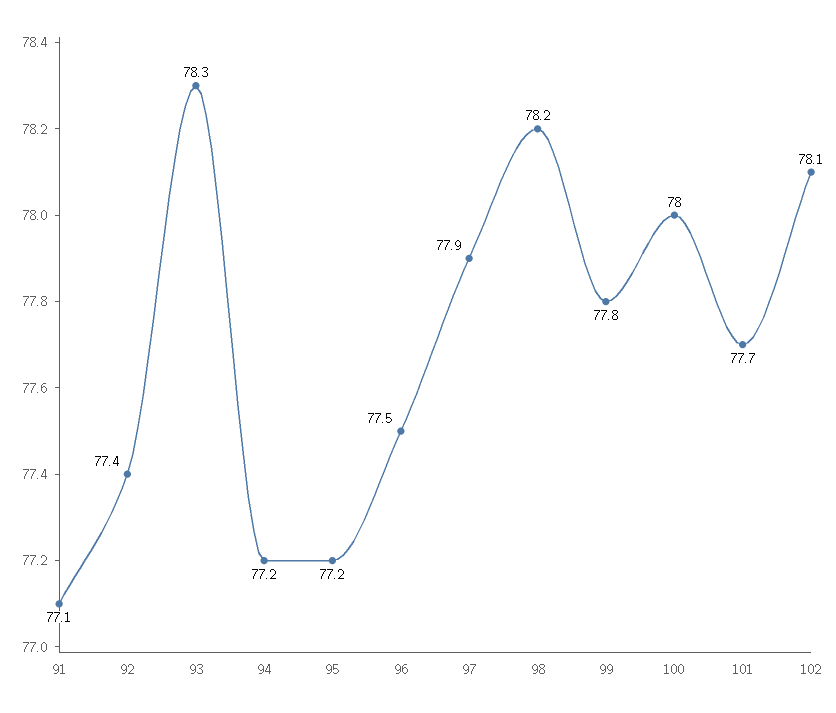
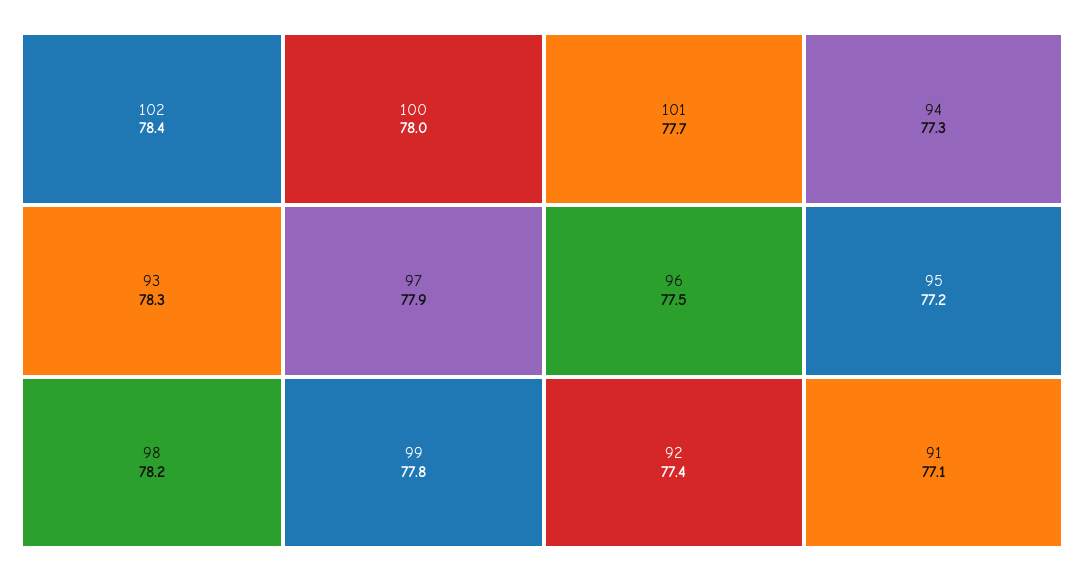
  {
    "91": 77.1,
    "92": 77.4,
    "93": 78.3,
-   "94": 77.2,
+   "94": 77.3,
    "95": 77.2,
    "96": 77.5,
    "97": 77.9,
    "98": 78.2,
    "99": 77.8,
    "100": 78,
    "101": 77.7,
-   "102": 78.1
+   "102": 78.4
  }

